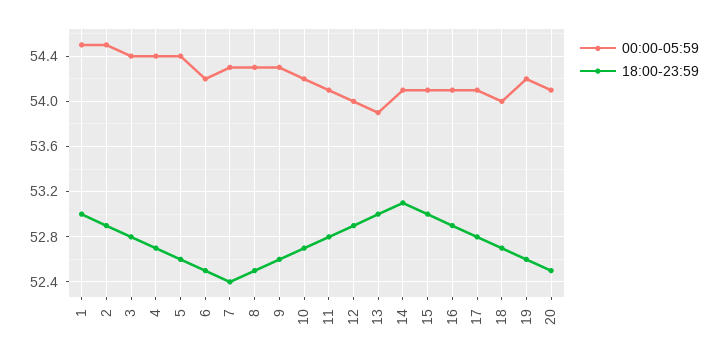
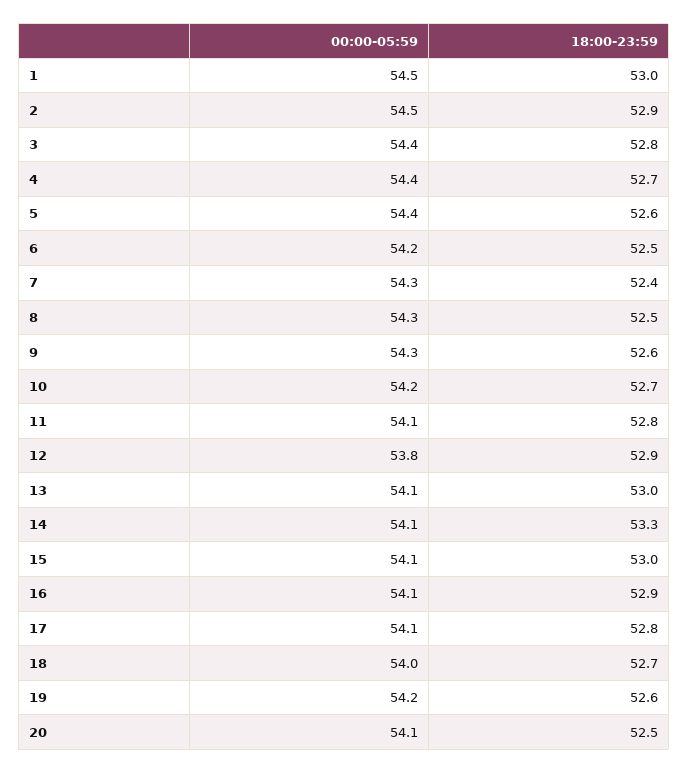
  {
    "00:00-05:59": {
      "1": 54.5,
      "2": 54.5,
      "3": 54.4,
      "4": 54.4,
      "5": 54.4,
      "6": 54.2,
      "7": 54.3,
      "8": 54.3,
      "9": 54.3,
      "10": 54.2,
      "11": 54.1,
-     "12": 54,
+     "12": 53.8,
-     "13": 53.9,
+     "13": 54.1,
      "14": 54.1,
      "15": 54.1,
      "16": 54.1,
      "17": 54.1,
      "18": 54,
      "19": 54.2,
      "20": 54.1
    },
    "18:00-23:59": {
      "1": 53,
      "2": 52.9,
      "3": 52.8,
      "4": 52.7,
      "5": 52.6,
      "6": 52.5,
      "7": 52.4,
      "8": 52.5,
      "9": 52.6,
      "10": 52.7,
      "11": 52.8,
      "12": 52.9,
      "13": 53,
-     "14": 53.1,
+     "14": 53.3,
      "15": 53,
      "16": 52.9,
      "17": 52.8,
      "18": 52.7,
      "19": 52.6,
      "20": 52.5
    }
  }

